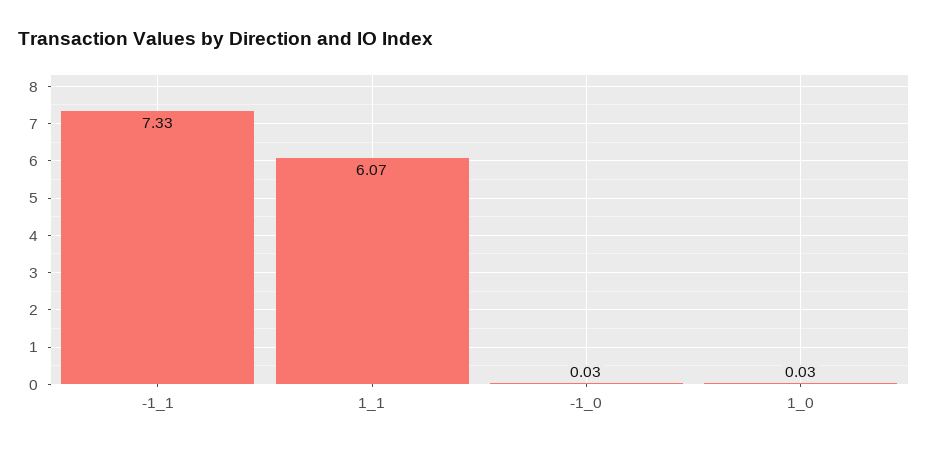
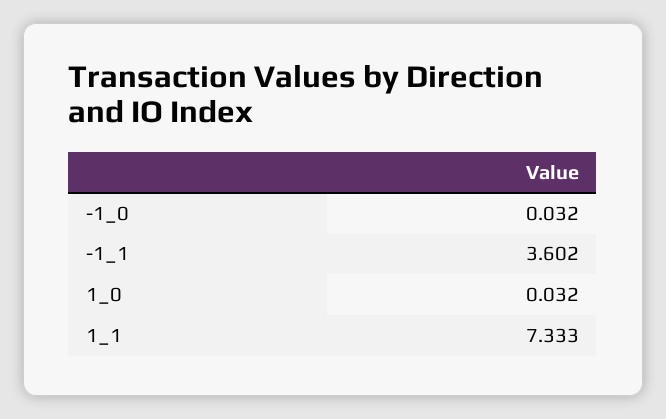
  {
-   "-1_1": 7.33,
+   "-1_1": 3.602,
-   "1_1": 6.07,
+   "1_1": 7.333,
    "-1_0": 0.032,
    "1_0": 0.032
  }

